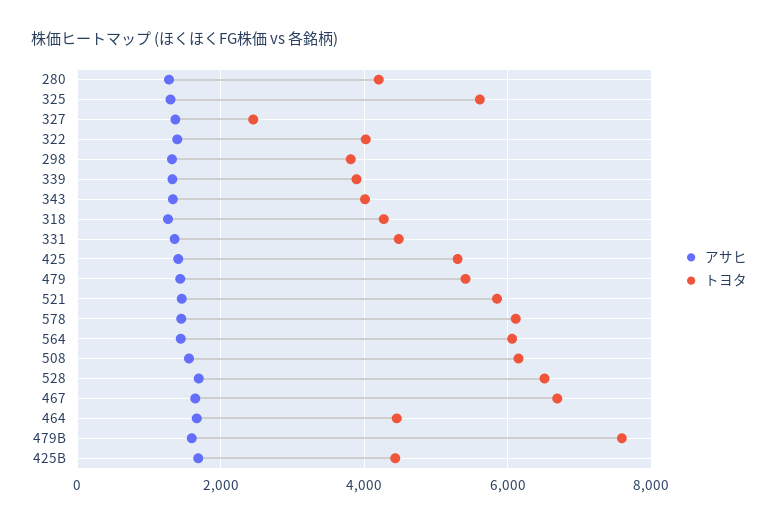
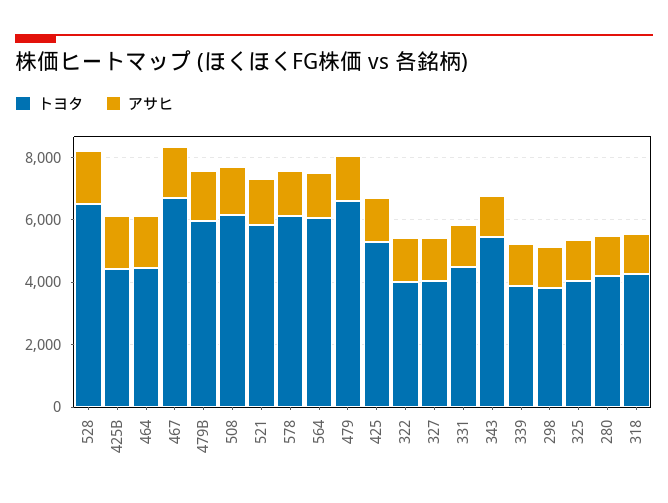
  {
    "アサヒ": {
      "280": 1200,
      "325": 1200,
      "327": 1400,
      "322": 1400,
      "298": 1400,
      "339": 1400,
      "343": 1400,
      "318": 1200,
      "331": 1400,
      "425": 1400,
      "479": 1400,
      "521": 1400,
      "578": 1400,
      "564": 1400,
      "508": 1600,
      "528": 1600,
      "467": 1600,
      "464": 1600,
      "479B": 1600,
      "425B": 1600
    },
    "トヨタ": {
      "280": 4200,
-     "325": 5600,
+     "325": 4000,
-     "327": 2400,
+     "327": 4000,
      "322": 4000,
      "298": 3800,
      "339": 3800,
-     "343": 4000,
+     "343": 5500,
      "318": 4200,
      "331": 4400,
      "425": 5400,
-     "479": 5400,
+     "479": 6500,
      "521": 5800,
      "578": 6200,
      "564": 6000,
      "508": 6200,
      "528": 6600,
      "467": 6600,
      "464": 4400,
-     "479B": 7600,
+     "479B": 6000,
      "425B": 4400
    }
  }

